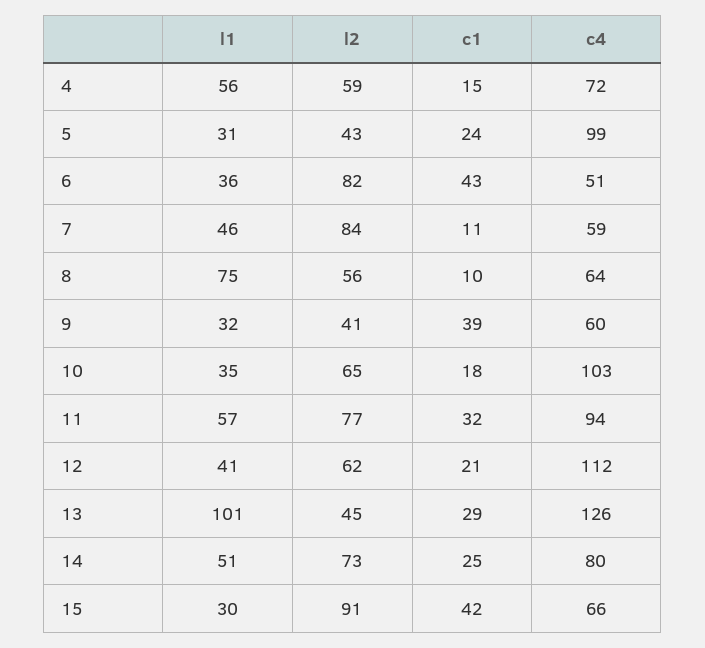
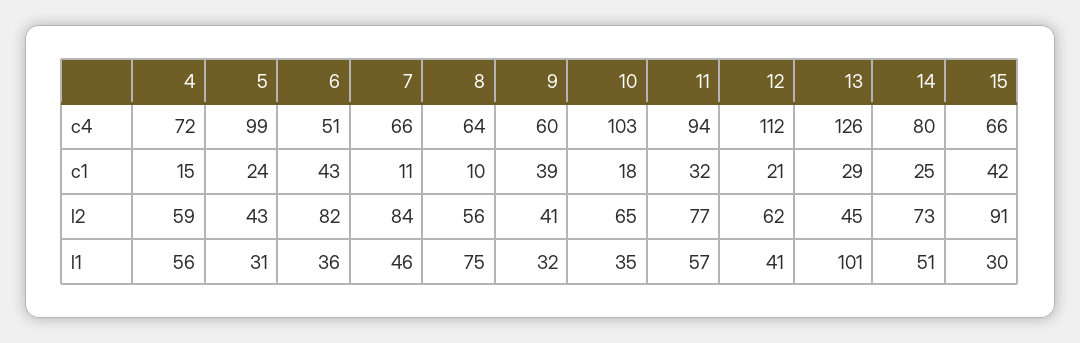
  {
    "l1": {
      "4": 56,
      "5": 31,
      "6": 36,
      "7": 46,
      "8": 75,
      "9": 32,
      "10": 35,
      "11": 57,
      "12": 41,
      "13": 101,
      "14": 51,
      "15": 30
    },
    "l2": {
      "4": 59,
      "5": 43,
      "6": 82,
      "7": 84,
      "8": 56,
      "9": 41,
      "10": 65,
      "11": 77,
      "12": 62,
      "13": 45,
      "14": 73,
      "15": 91
    },
    "c1": {
      "4": 15,
      "5": 24,
      "6": 43,
      "7": 11,
      "8": 10,
      "9": 39,
      "10": 18,
      "11": 32,
      "12": 21,
      "13": 29,
      "14": 25,
      "15": 42
    },
    "c4": {
      "4": 72,
      "5": 99,
      "6": 51,
-     "7": 59,
+     "7": 66,
      "8": 64,
      "9": 60,
      "10": 103,
      "11": 94,
      "12": 112,
      "13": 126,
      "14": 80,
      "15": 66
    }
  }

